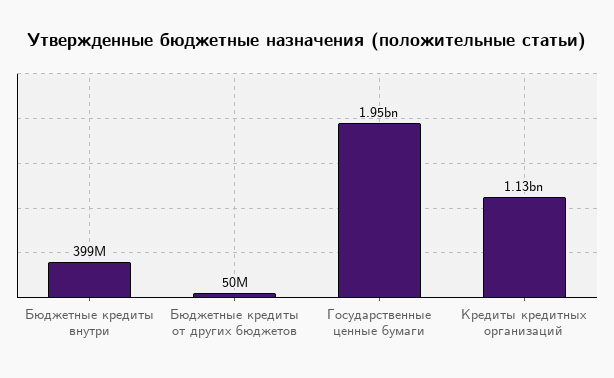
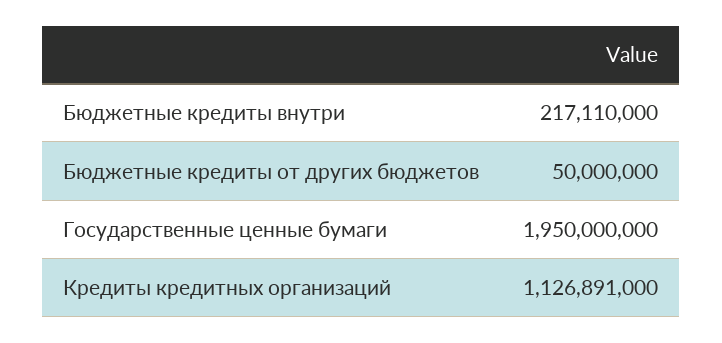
  {
-   "Бюджетные кредиты внутри": 399000000,
+   "Бюджетные кредиты внутри": 217110000,
    "Бюджетные кредиты от других бюджетов": 50000000,
    "Государственные ценные бумаги": 1950000000,
    "Кредиты кредитных организаций": 1126891000
  }

